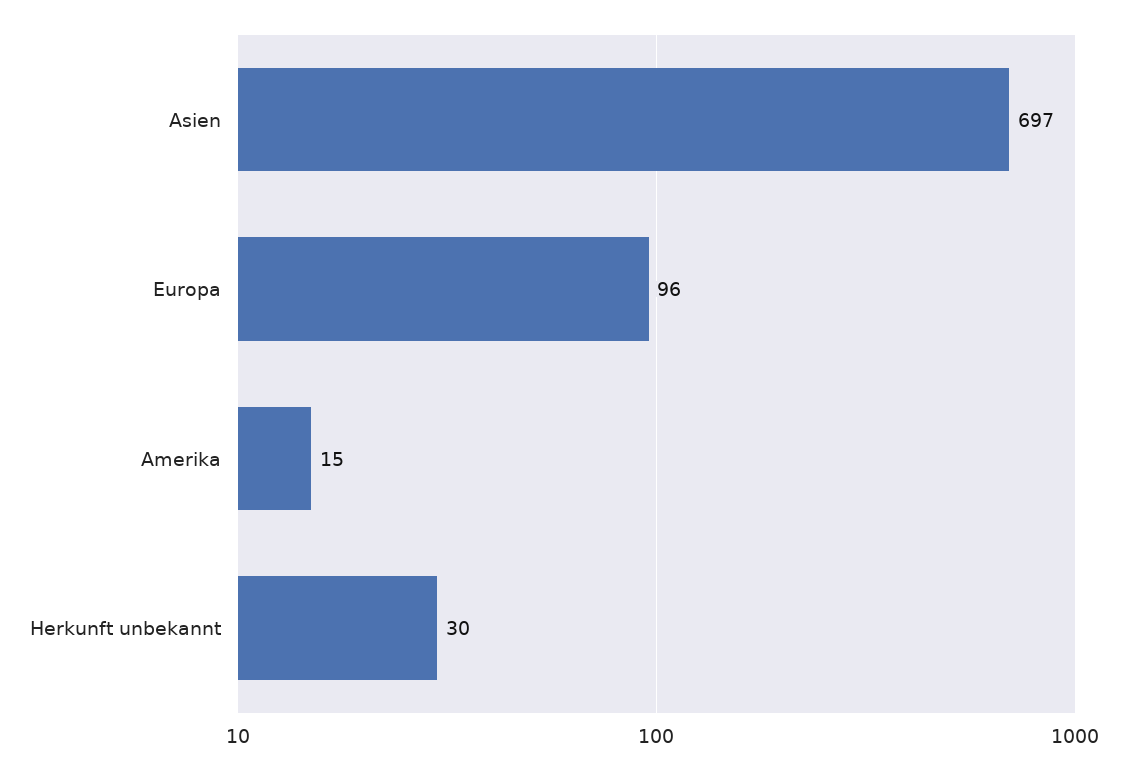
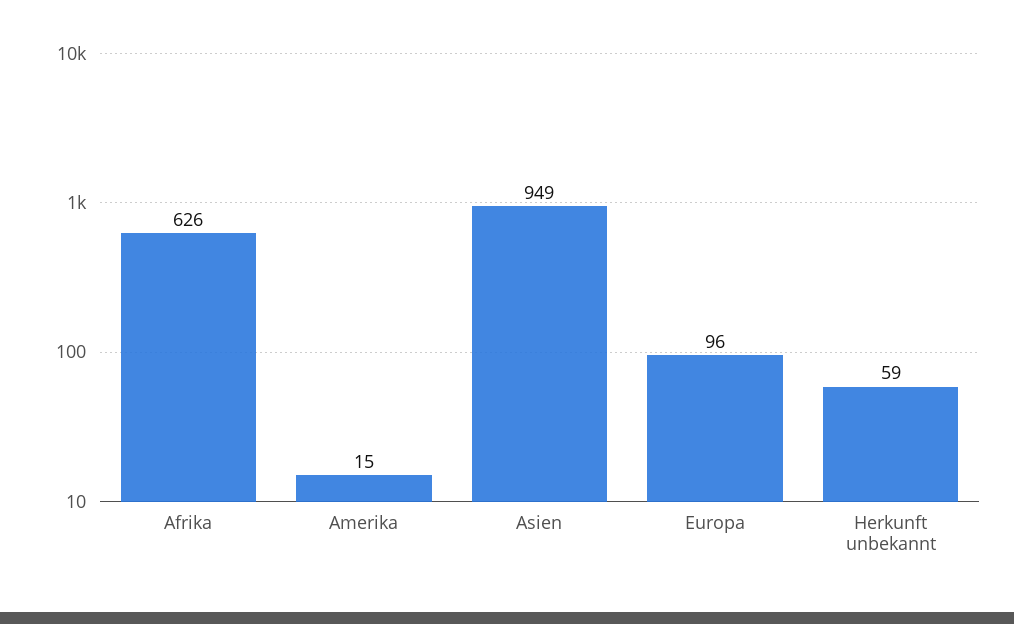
  {
-   "Asien": 697,
+   "Asien": 949,
    "Europa": 96,
    "Amerika": 15,
-   "Herkunft unbekannt": 30
+   "Herkunft unbekannt": 59,
+   "Afrika": 626
  }

